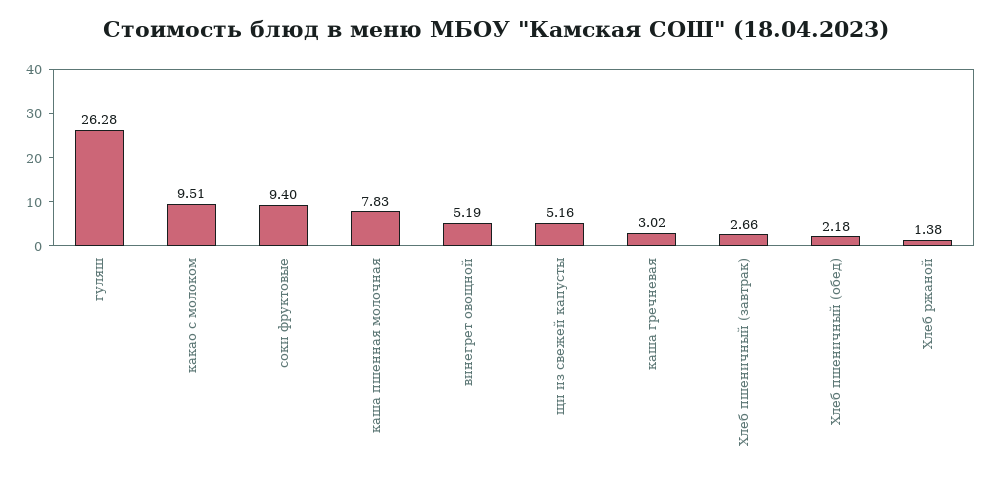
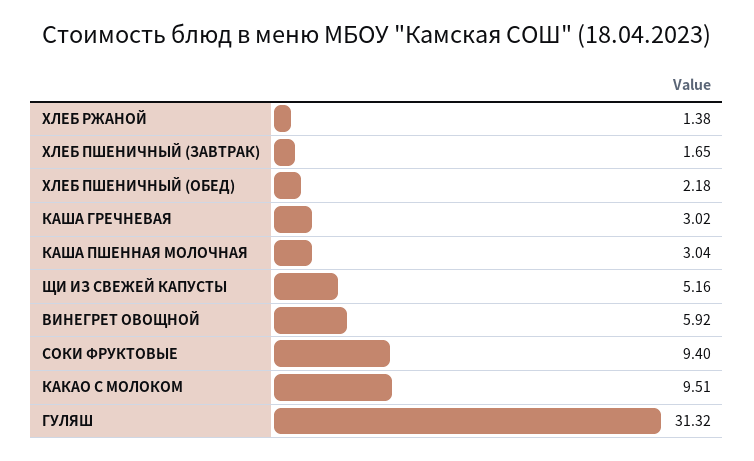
  {
-   "гуляш": 26.28,
+   "гуляш": 31.32,
    "какао с молоком": 9.51,
    "соки фруктовые": 9.4,
-   "каша пшенная молочная": 7.83,
+   "каша пшенная молочная": 3.04,
-   "винегрет овощной": 5.19,
+   "винегрет овощной": 5.92,
    "щи из свежей капусты": 5.16,
    "каша гречневая": 3.02,
-   "Хлеб пшеничный (завтрак)": 2.66,
+   "Хлеб пшеничный (завтрак)": 1.65,
    "Хлеб пшеничный (обед)": 2.18,
    "Хлеб ржаной": 1.38
  }

